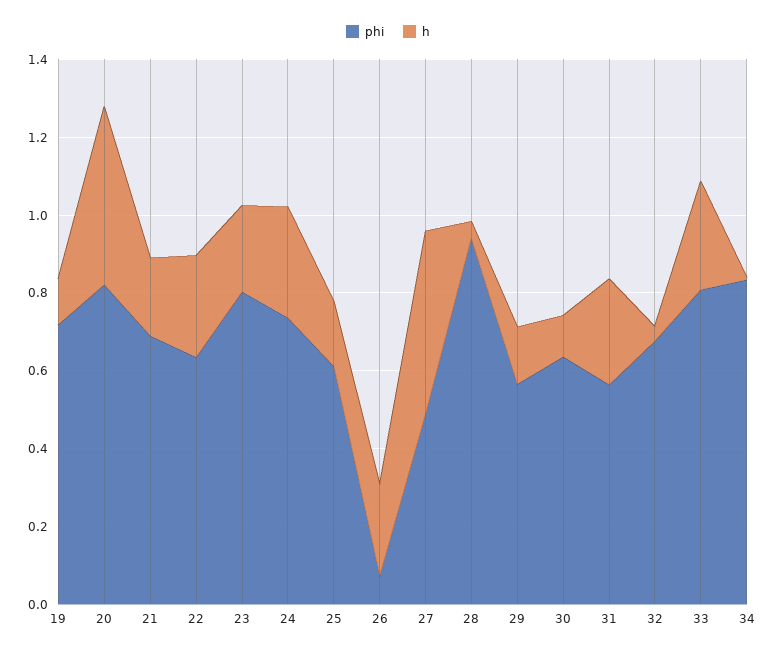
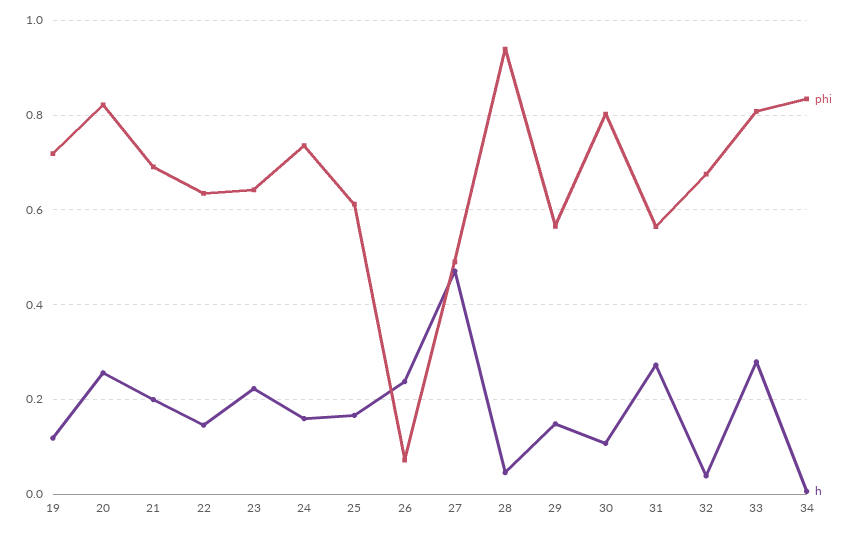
  {
    "phi": {
      "19": 0.72,
      "20": 0.82,
      "21": 0.7,
      "22": 0.64,
-     "23": 0.8,
+     "23": 0.64,
      "24": 0.74,
      "25": 0.62,
      "26": 0.08,
      "27": 0.5,
      "28": 0.94,
      "29": 0.56,
-     "30": 0.65,
+     "30": 0.8,
      "31": 0.56,
      "32": 0.68,
      "33": 0.8,
      "34": 0.84
    },
    "h": {
      "19": 0.12,
-     "20": 0.45,
+     "20": 0.26,
      "21": 0.2,
-     "22": 0.25,
+     "22": 0.14,
      "23": 0.22,
-     "24": 0.3,
+     "24": 0.16,
      "25": 0.16,
      "26": 0.24,
      "27": 0.48,
      "28": 0.04,
      "29": 0.14,
      "30": 0.1,
      "31": 0.28,
      "32": 0.04,
      "33": 0.28,
      "34": 0
    }
  }

